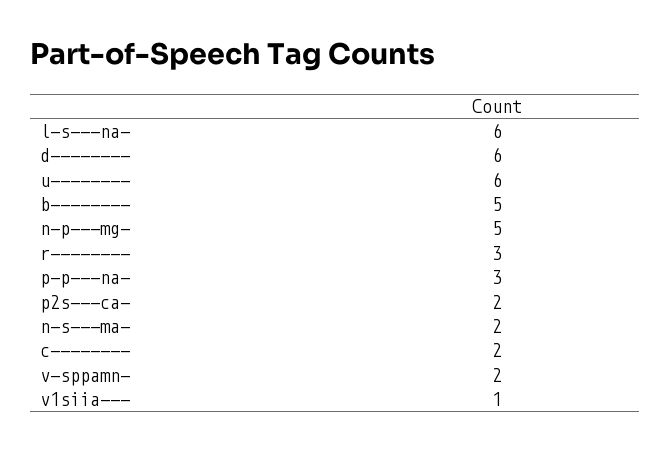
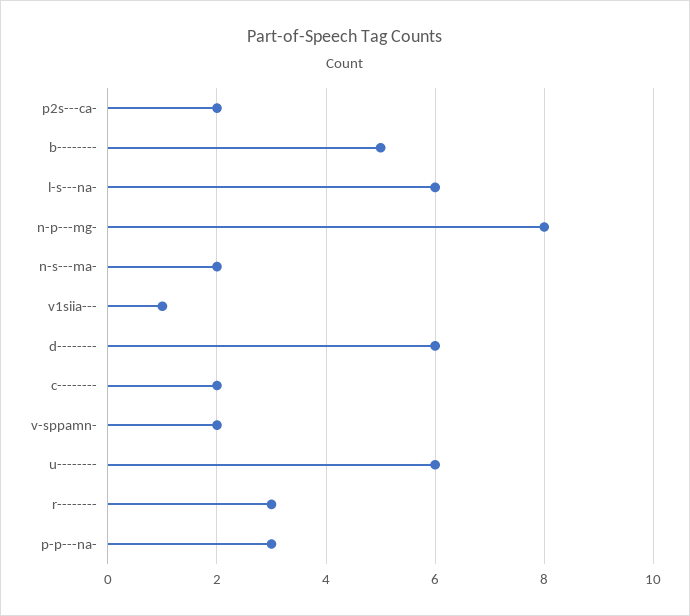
  {
    "l-s---na-": 6,
    "d--------": 6,
    "u--------": 6,
    "b--------": 5,
-   "n-p---mg-": 5,
+   "n-p---mg-": 8,
    "r--------": 3,
    "p-p---na-": 3,
    "p2s---ca-": 2,
    "n-s---ma-": 2,
    "c--------": 2,
    "v-sppamn-": 2,
    "v1siia---": 1
  }

